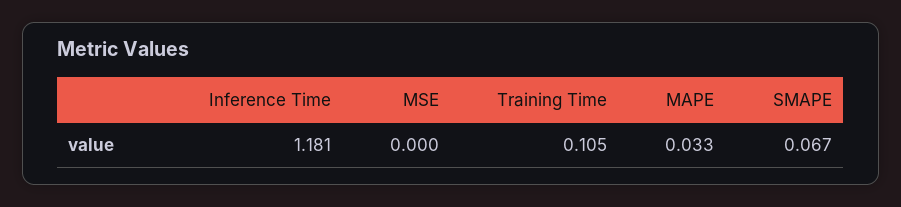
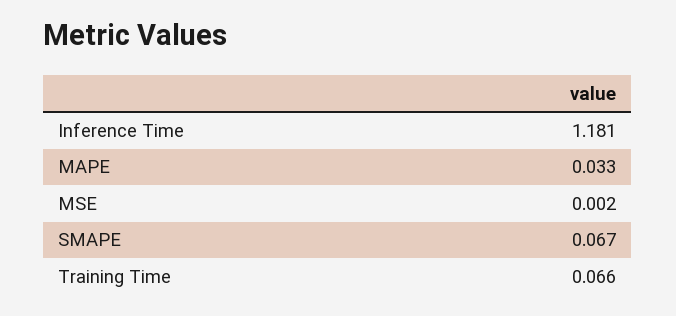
  {
    "Inference Time": 1.181,
-   "MSE": 0,
+   "MSE": 0.002,
-   "Training Time": 0.105,
+   "Training Time": 0.066,
    "MAPE": 0.033,
    "SMAPE": 0.067
  }

